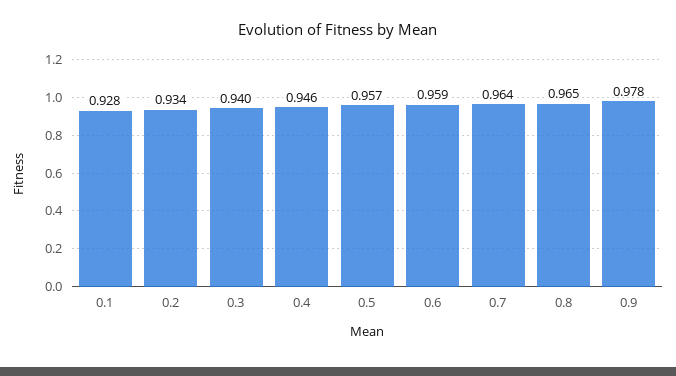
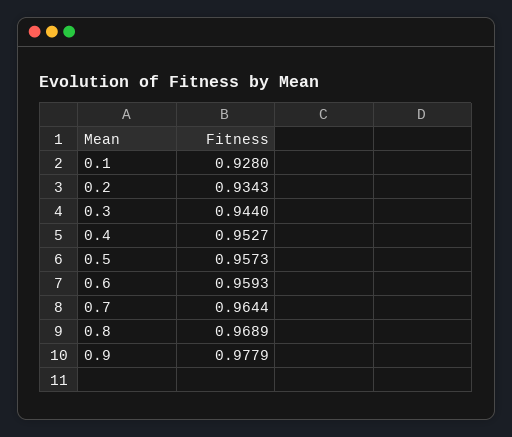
  {
    "0.1": 0.928,
    "0.2": 0.9343,
-   "0.3": 0.94,
+   "0.3": 0.944,
-   "0.4": 0.946,
+   "0.4": 0.9527,
    "0.5": 0.9573,
    "0.6": 0.9593,
    "0.7": 0.9644,
-   "0.8": 0.965,
+   "0.8": 0.9689,
    "0.9": 0.9779
  }

